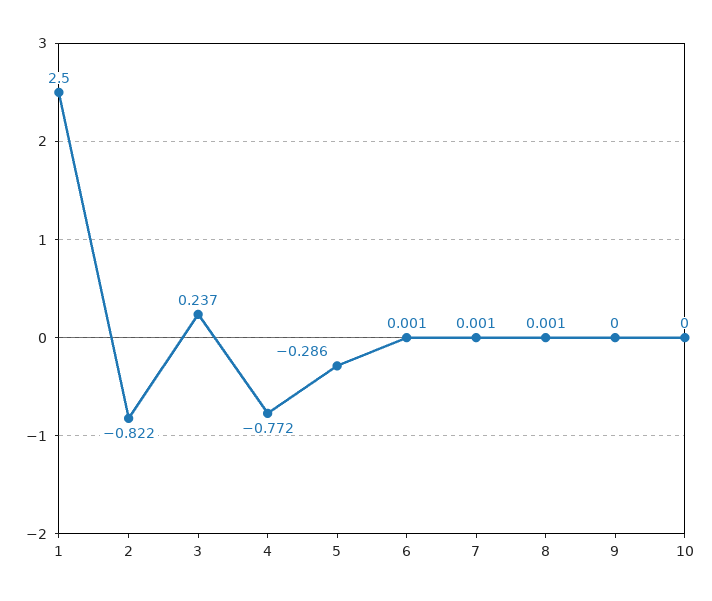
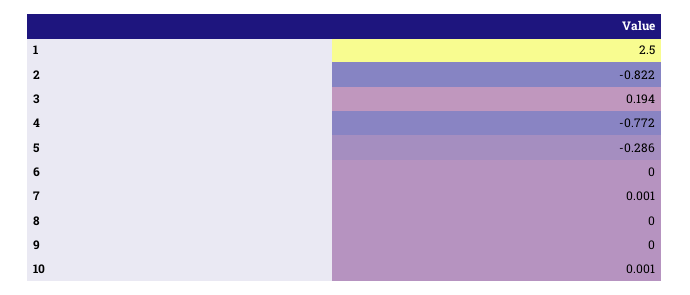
  {
    "1": 2.5,
    "2": -0.822,
-   "3": 0.237,
+   "3": 0.194,
    "4": -0.772,
    "5": -0.286,
-   "6": 0.001,
+   "6": 0,
    "7": 0.001,
-   "8": 0.001,
+   "8": 0,
    "9": 0,
-   "10": 0
+   "10": 0.001
  }

